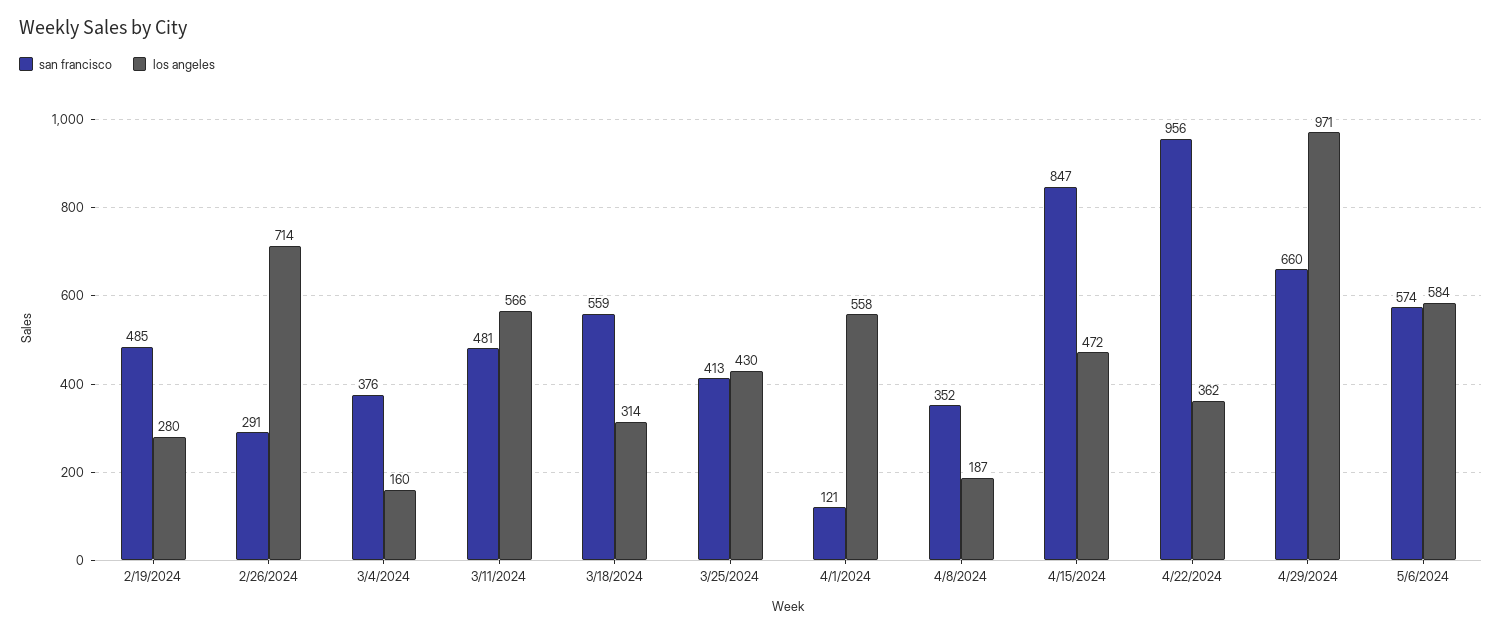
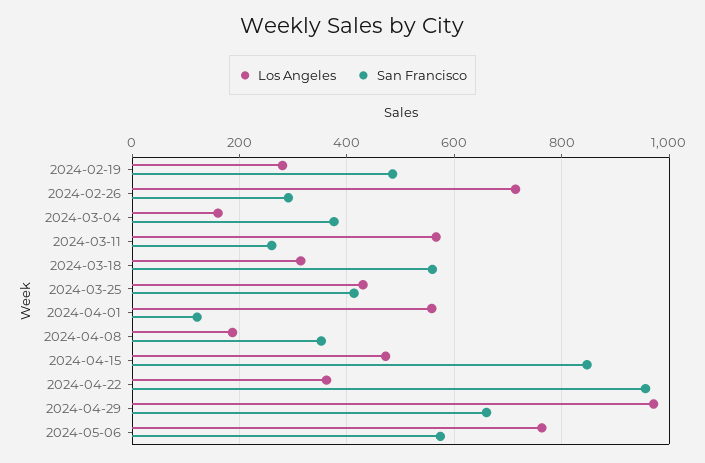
  {
    "san francisco": {
      "2/19/2024": 485,
      "2/26/2024": 291,
      "3/4/2024": 376,
-     "3/11/2024": 481,
+     "3/11/2024": 260,
      "3/18/2024": 559,
      "3/25/2024": 413,
      "4/1/2024": 121,
      "4/8/2024": 352,
      "4/15/2024": 847,
      "4/22/2024": 956,
      "4/29/2024": 660,
      "5/6/2024": 574
    },
    "los angeles": {
      "2/19/2024": 280,
      "2/26/2024": 714,
      "3/4/2024": 160,
      "3/11/2024": 566,
      "3/18/2024": 314,
      "3/25/2024": 430,
      "4/1/2024": 558,
      "4/8/2024": 187,
      "4/15/2024": 472,
      "4/22/2024": 362,
      "4/29/2024": 971,
-     "5/6/2024": 584
+     "5/6/2024": 760
    }
  }

